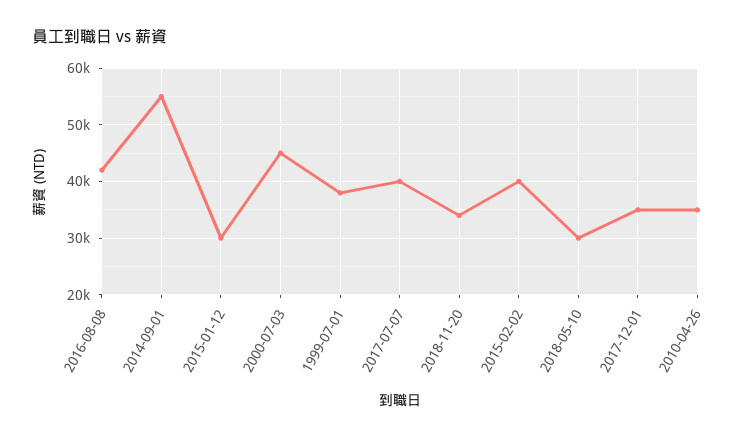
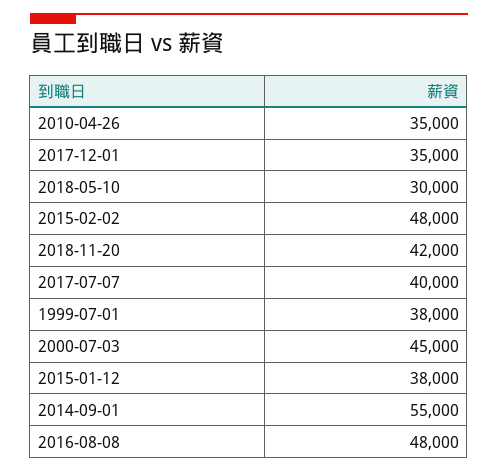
  {
-   "2016-08-08": 42000,
+   "2016-08-08": 48000,
    "2014-09-01": 55000,
-   "2015-01-12": 30000,
+   "2015-01-12": 38000,
    "2000-07-03": 45000,
    "1999-07-01": 38000,
    "2017-07-07": 40000,
-   "2018-11-20": 34000,
+   "2018-11-20": 42000,
-   "2015-02-02": 40000,
+   "2015-02-02": 48000,
    "2018-05-10": 30000,
    "2017-12-01": 35000,
    "2010-04-26": 35000
  }

